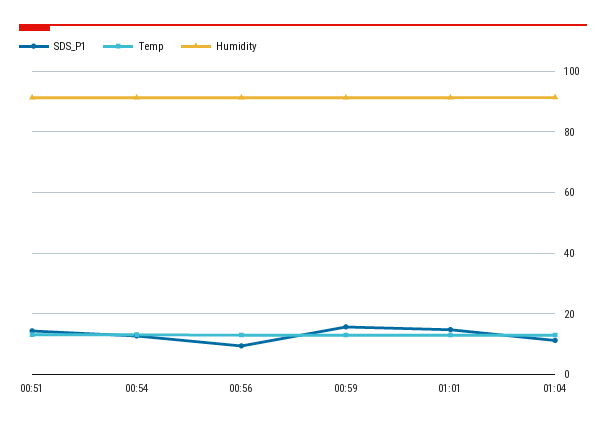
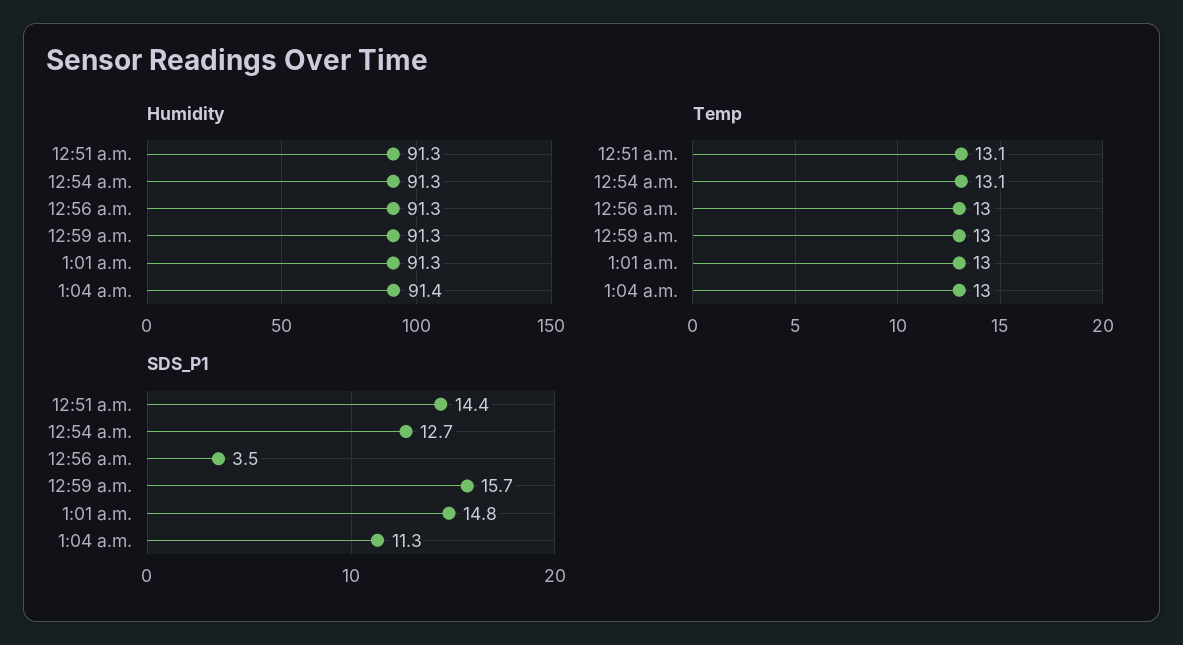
  {
    "SDS_P1": {
      "00:51": 14.4,
      "00:54": 12.7,
-     "00:56": 10,
+     "00:56": 3.5,
      "00:59": 15.7,
      "01:01": 14.8,
      "01:04": 11.3
    },
    "Temp": {
      "00:51": 13.1,
      "00:54": 13.1,
      "00:56": 13,
      "00:59": 13,
      "01:01": 13,
      "01:04": 13
    },
    "Humidity": {
      "00:51": 91.3,
      "00:54": 91.3,
      "00:56": 91.3,
      "00:59": 91.3,
      "01:01": 91.3,
      "01:04": 91.4
    }
  }

